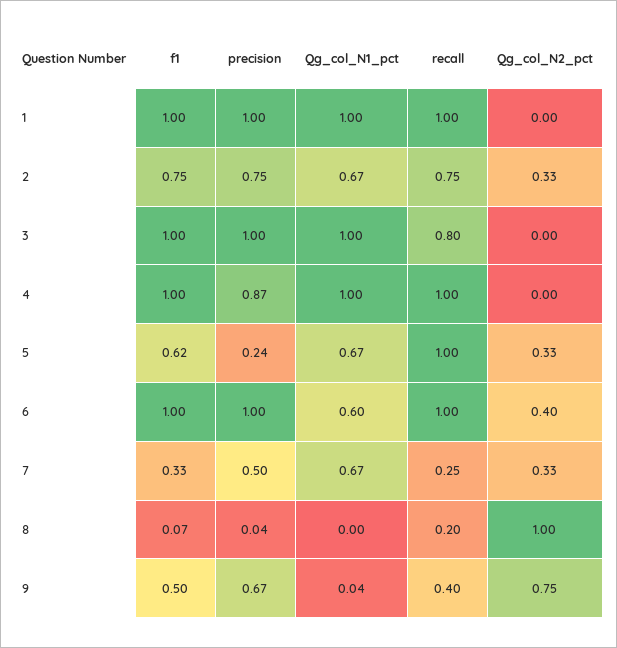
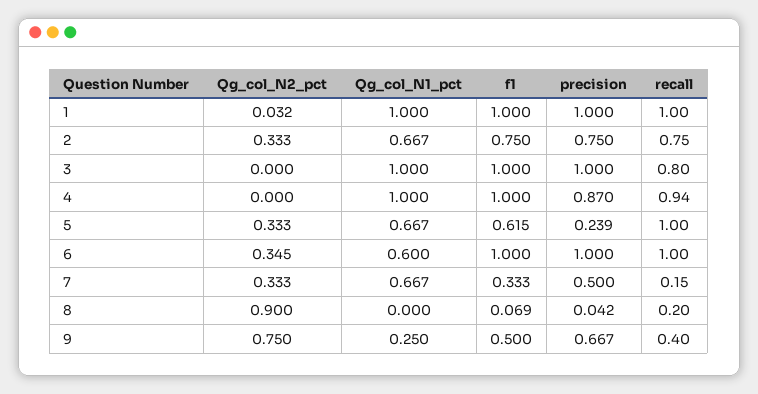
  {
    "f1": {
      "1": 1,
      "2": 0.75,
      "3": 1,
      "4": 1,
      "5": 0.615,
      "6": 1,
      "7": 0.333,
      "8": 0.069,
      "9": 0.5
    },
    "precision": {
      "1": 1,
      "2": 0.75,
      "3": 1,
      "4": 0.87,
      "5": 0.239,
      "6": 1,
      "7": 0.5,
      "8": 0.042,
      "9": 0.667
    },
    "Qg_col_N1_pct": {
      "1": 1,
      "2": 0.667,
      "3": 1,
      "4": 1,
      "5": 0.667,
      "6": 0.6,
      "7": 0.667,
      "8": 0,
-     "9": 0.04
+     "9": 0.25
    },
    "recall": {
      "1": 1,
      "2": 0.75,
      "3": 0.8,
-     "4": 1,
+     "4": 0.94,
      "5": 1,
      "6": 1,
-     "7": 0.25,
+     "7": 0.15,
      "8": 0.2,
      "9": 0.4
    },
    "Qg_col_N2_pct": {
-     "1": 0,
+     "1": 0.032,
      "2": 0.333,
      "3": 0,
      "4": 0,
      "5": 0.333,
-     "6": 0.4,
+     "6": 0.345,
      "7": 0.333,
-     "8": 1,
+     "8": 0.9,
      "9": 0.75
    }
  }

